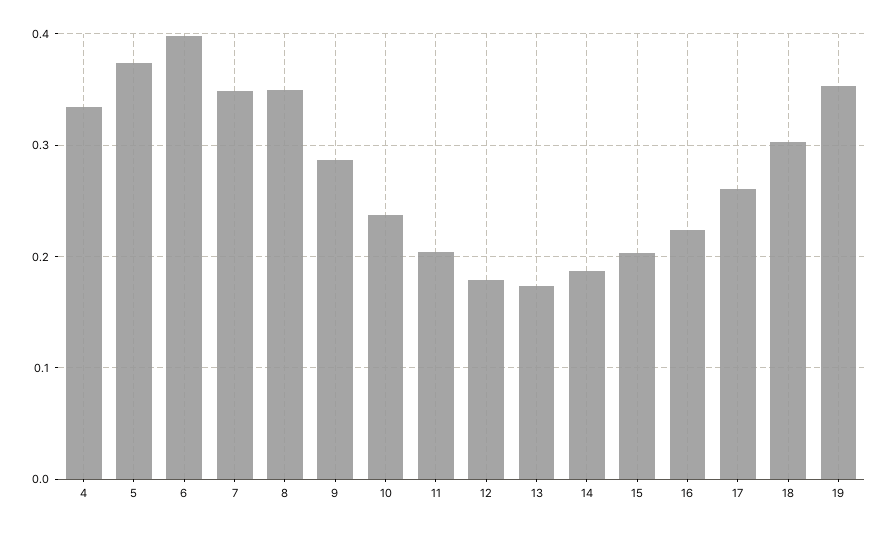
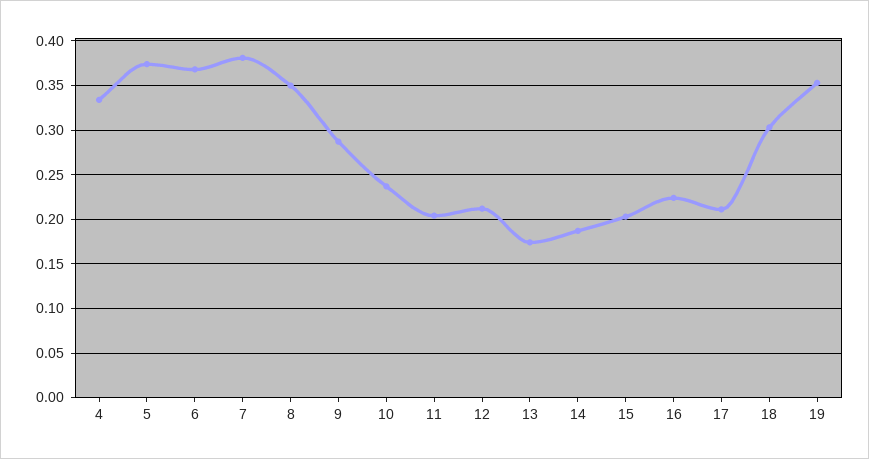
  {
    "4": 0.33,
    "5": 0.37,
-   "6": 0.4,
+   "6": 0.37,
-   "7": 0.35,
+   "7": 0.38,
    "8": 0.35,
    "9": 0.29,
    "10": 0.24,
    "11": 0.2,
-   "12": 0.18,
+   "12": 0.21,
    "13": 0.17,
    "14": 0.19,
    "15": 0.2,
    "16": 0.22,
-   "17": 0.26,
+   "17": 0.21,
    "18": 0.3,
    "19": 0.35
  }

